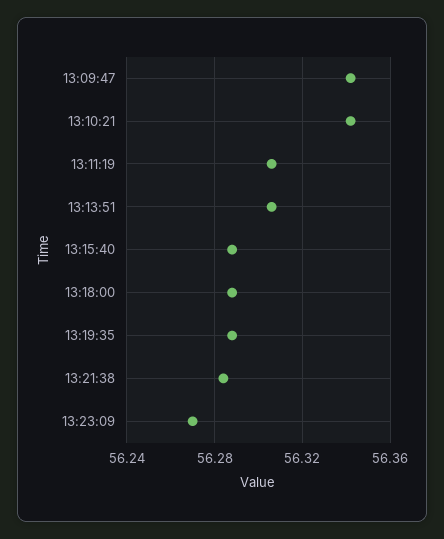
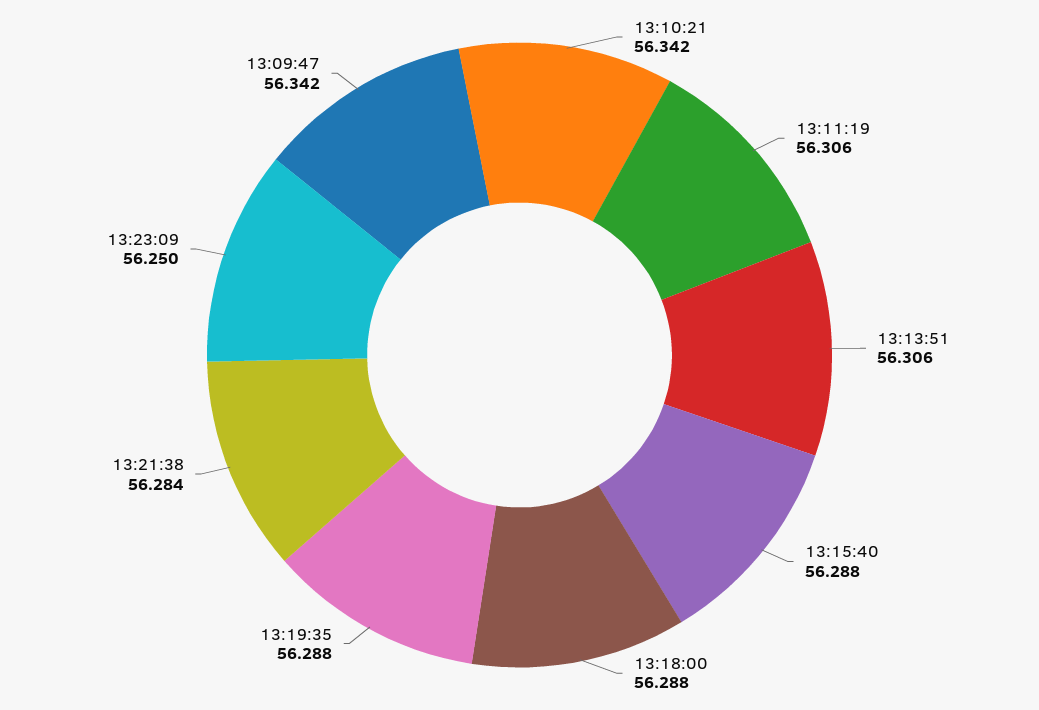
  {
    "13:09:47": 56.342,
    "13:10:21": 56.342,
    "13:11:19": 56.306,
    "13:13:51": 56.306,
    "13:15:40": 56.288,
    "13:18:00": 56.288,
    "13:19:35": 56.288,
    "13:21:38": 56.284,
-   "13:23:09": 56.27
+   "13:23:09": 56.25
  }

